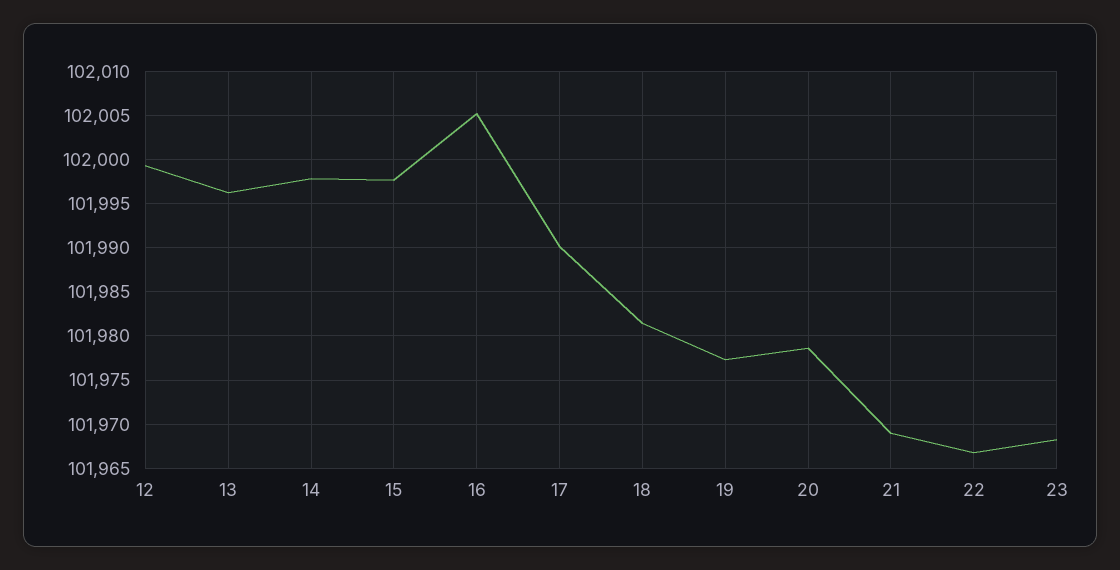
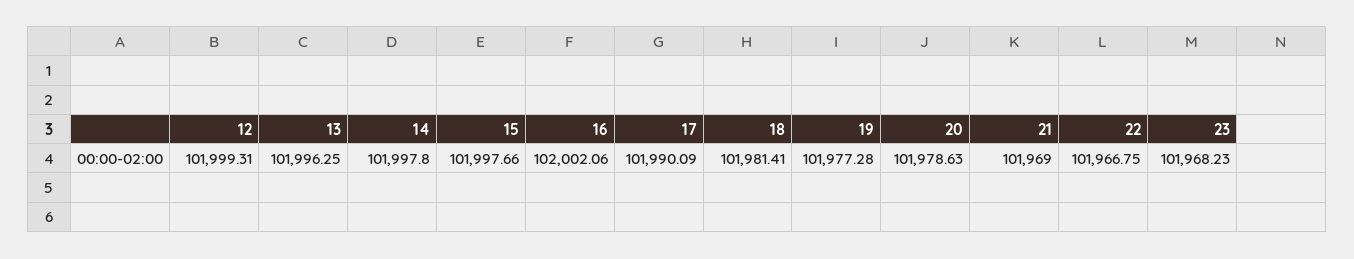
  {
    "12": 101999.31,
    "13": 101996.25,
    "14": 101997.8,
    "15": 101997.66,
-   "16": 102005,
+   "16": 102002.06,
    "17": 101990.09,
    "18": 101981.41,
    "19": 101977.28,
    "20": 101978.63,
    "21": 101969,
    "22": 101966.75,
    "23": 101968.23
  }

